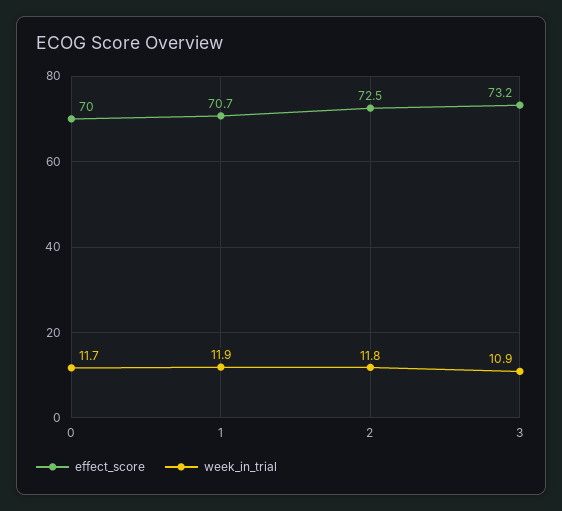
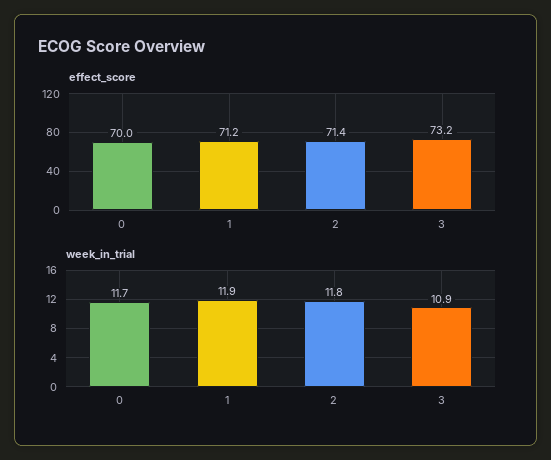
  {
    "effect_score": {
      "0": 70,
-     "1": 70.7,
+     "1": 71.2,
-     "2": 72.5,
+     "2": 71.4,
      "3": 73.2
    },
    "week_in_trial": {
      "0": 11.7,
      "1": 11.9,
      "2": 11.8,
      "3": 10.9
    }
  }

